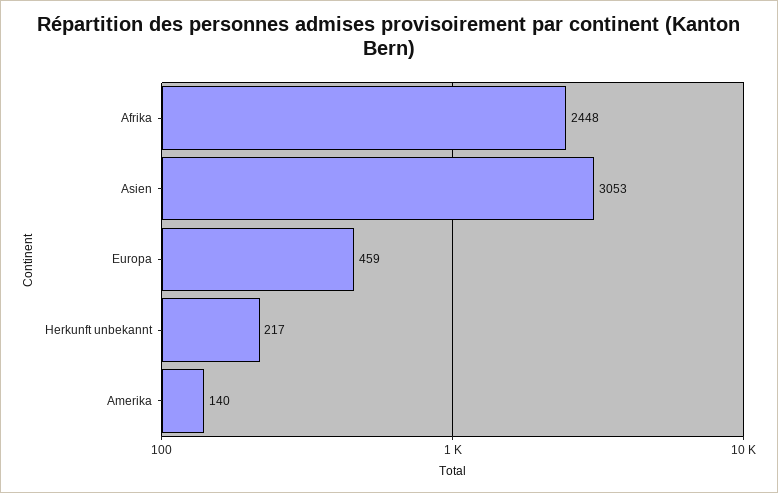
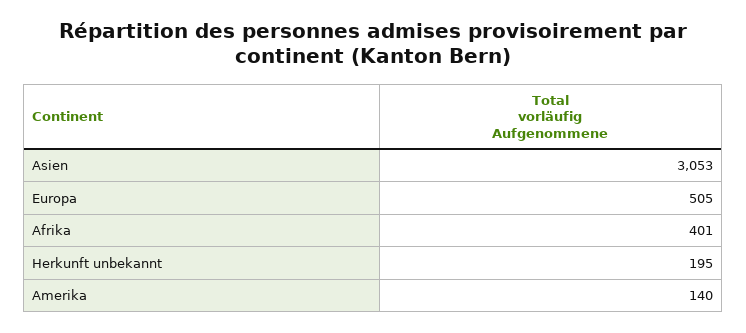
  {
-   "Afrika": 2448,
+   "Afrika": 401,
    "Asien": 3053,
-   "Europa": 459,
+   "Europa": 505,
-   "Herkunft unbekannt": 217,
+   "Herkunft unbekannt": 195,
    "Amerika": 140
  }

